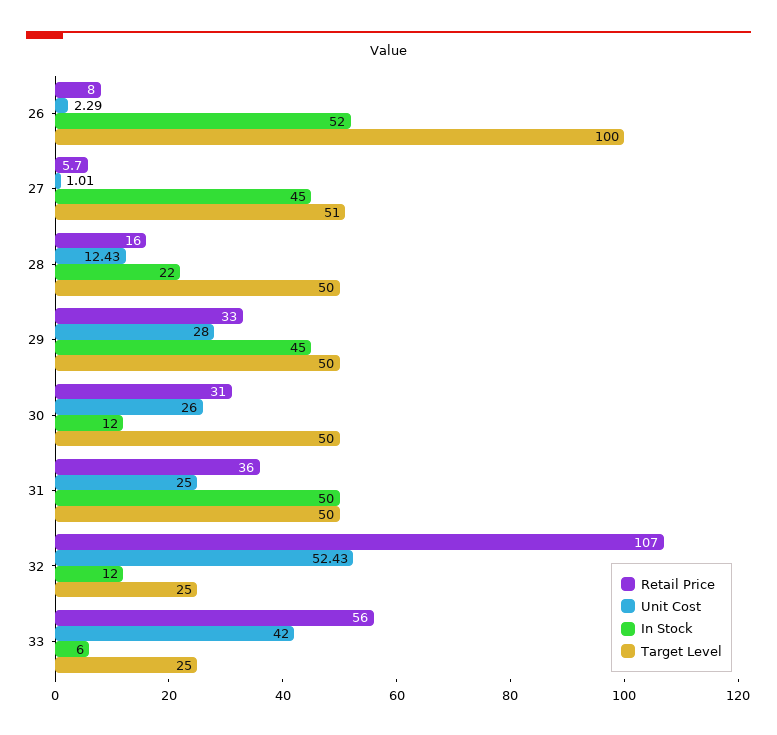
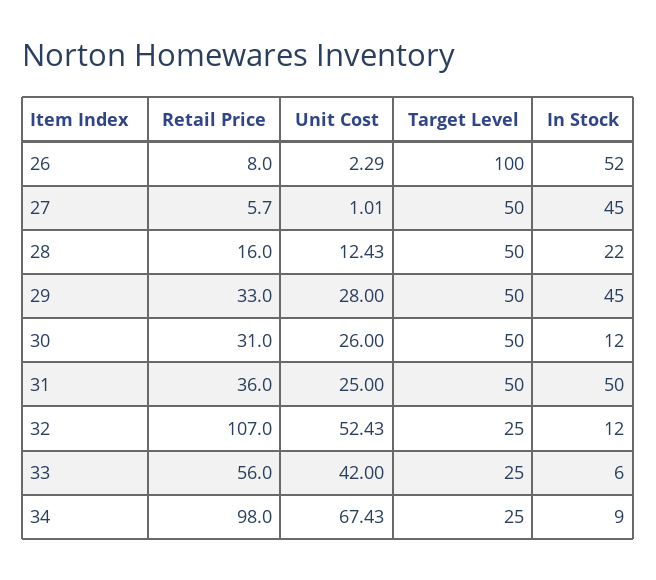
  {
    "Retail Price": {
      "26": 8,
      "27": 5.7,
      "28": 16,
      "29": 33,
      "30": 31,
      "31": 36,
      "32": 107,
-     "33": 56
+     "33": 56,
+     "34": 98
    },
    "Unit Cost": {
      "26": 2.29,
      "27": 1.01,
      "28": 12.43,
      "29": 28,
      "30": 26,
      "31": 25,
      "32": 52.43,
-     "33": 42
+     "33": 42,
+     "34": 67.43
    },
    "In Stock": {
      "26": 52,
      "27": 45,
      "28": 22,
      "29": 45,
      "30": 12,
      "31": 50,
      "32": 12,
-     "33": 6
+     "33": 6,
+     "34": 9
    },
    "Target Level": {
      "26": 100,
-     "27": 51,
+     "27": 50,
      "28": 50,
      "29": 50,
      "30": 50,
      "31": 50,
      "32": 25,
-     "33": 25
+     "33": 25,
+     "34": 25
    }
  }

